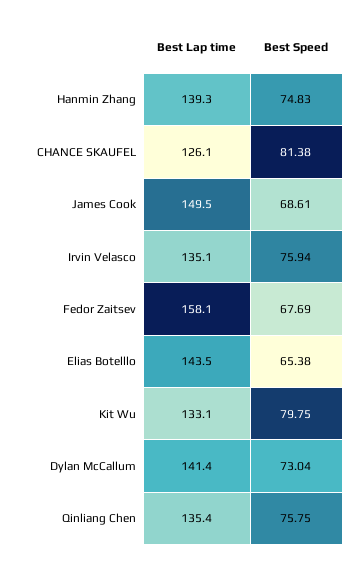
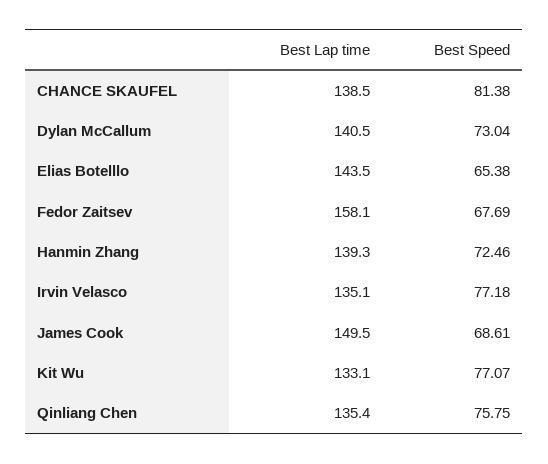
  {
    "Best Lap time": {
      "Hanmin Zhang": 139.3,
-     "CHANCE SKAUFEL": 126.1,
+     "CHANCE SKAUFEL": 138.5,
      "James Cook": 149.5,
      "Irvin Velasco": 135.1,
      "Fedor Zaitsev": 158.1,
      "Elias Botelllo": 143.5,
      "Kit Wu": 133.1,
-     "Dylan McCallum": 141.4,
+     "Dylan McCallum": 140.5,
      "Qinliang Chen": 135.4
    },
    "Best Speed": {
-     "Hanmin Zhang": 74.83,
+     "Hanmin Zhang": 72.46,
      "CHANCE SKAUFEL": 81.38,
      "James Cook": 68.61,
-     "Irvin Velasco": 75.94,
+     "Irvin Velasco": 77.18,
      "Fedor Zaitsev": 67.69,
      "Elias Botelllo": 65.38,
-     "Kit Wu": 79.75,
+     "Kit Wu": 77.07,
      "Dylan McCallum": 73.04,
      "Qinliang Chen": 75.75
    }
  }

